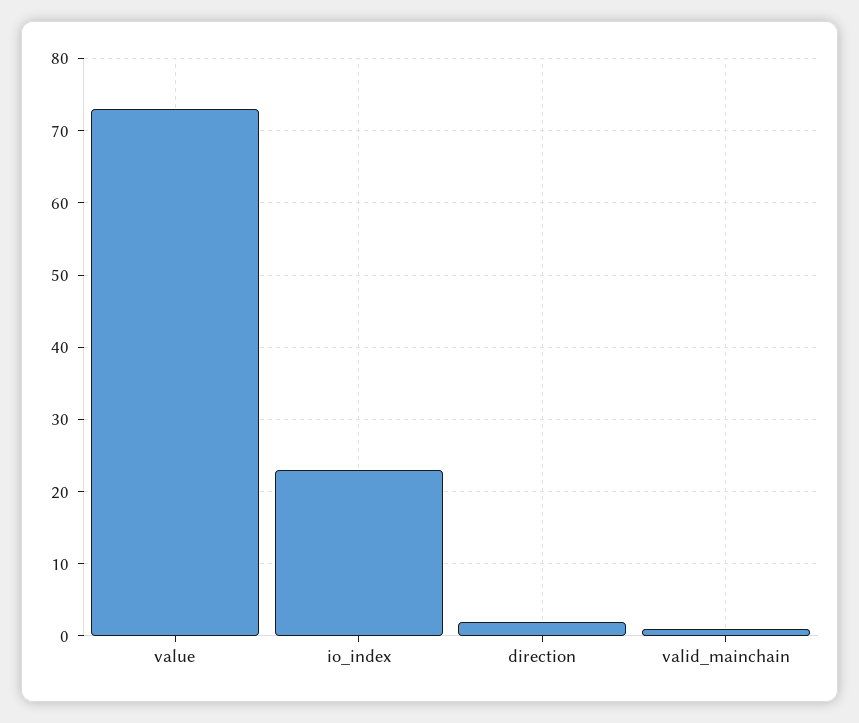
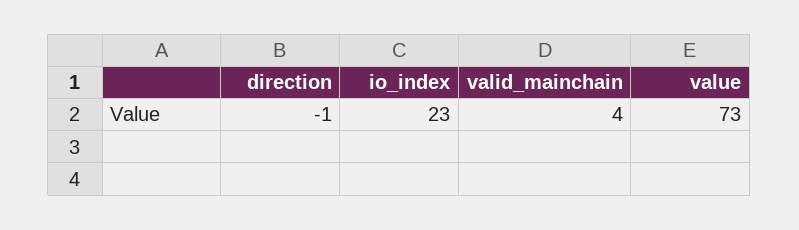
  {
    "value": 73,
    "io_index": 23,
-   "direction": 2,
+   "direction": -1,
-   "valid_mainchain": 1
+   "valid_mainchain": 4
  }

